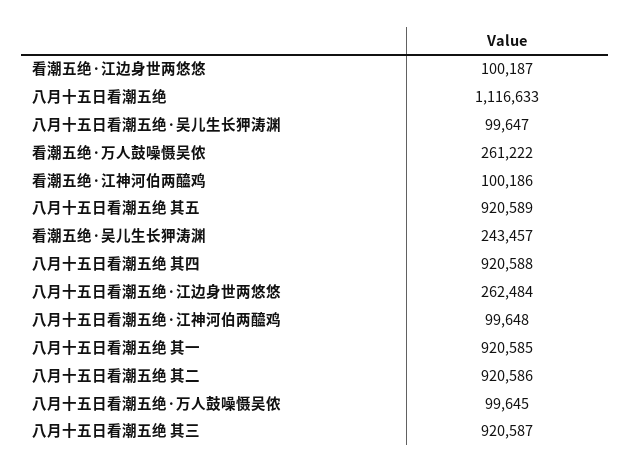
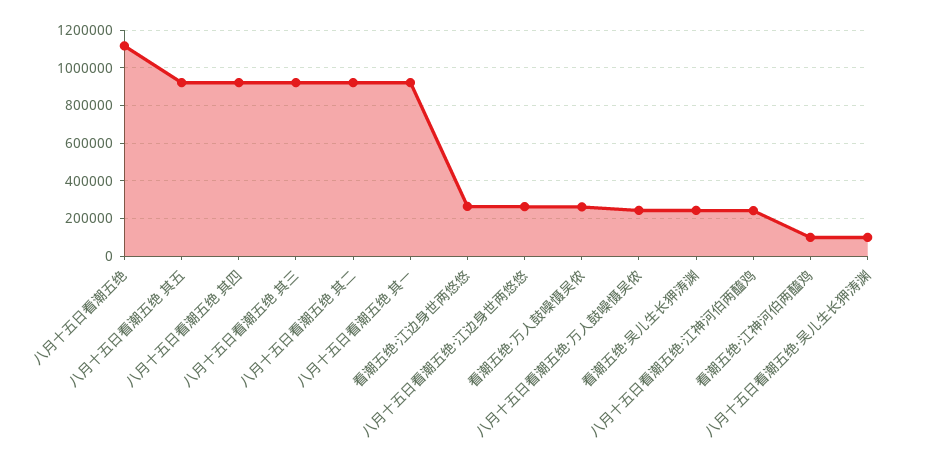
  {
-   "看潮五绝·江边身世两悠悠": 100187,
+   "看潮五绝·江边身世两悠悠": 250000,
    "八月十五日看潮五绝": 1116633,
    "八月十五日看潮五绝·吴儿生长狎涛渊": 99647,
    "看潮五绝·万人鼓噪慑吴侬": 261222,
    "看潮五绝·江神河伯两醯鸡": 100186,
    "八月十五日看潮五绝 其五": 920589,
    "看潮五绝·吴儿生长狎涛渊": 243457,
    "八月十五日看潮五绝 其四": 920588,
    "八月十五日看潮五绝·江边身世两悠悠": 262484,
-   "八月十五日看潮五绝·江神河伯两醯鸡": 99648,
+   "八月十五日看潮五绝·江神河伯两醯鸡": 250000,
    "八月十五日看潮五绝 其一": 920585,
    "八月十五日看潮五绝 其二": 920586,
-   "八月十五日看潮五绝·万人鼓噪慑吴侬": 99645,
+   "八月十五日看潮五绝·万人鼓噪慑吴侬": 250000,
    "八月十五日看潮五绝 其三": 920587
  }

